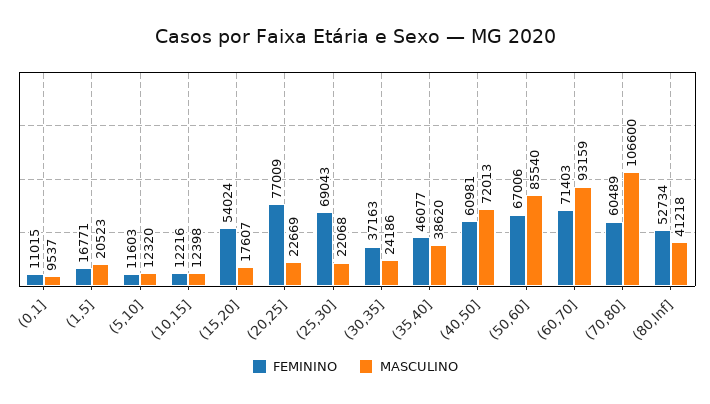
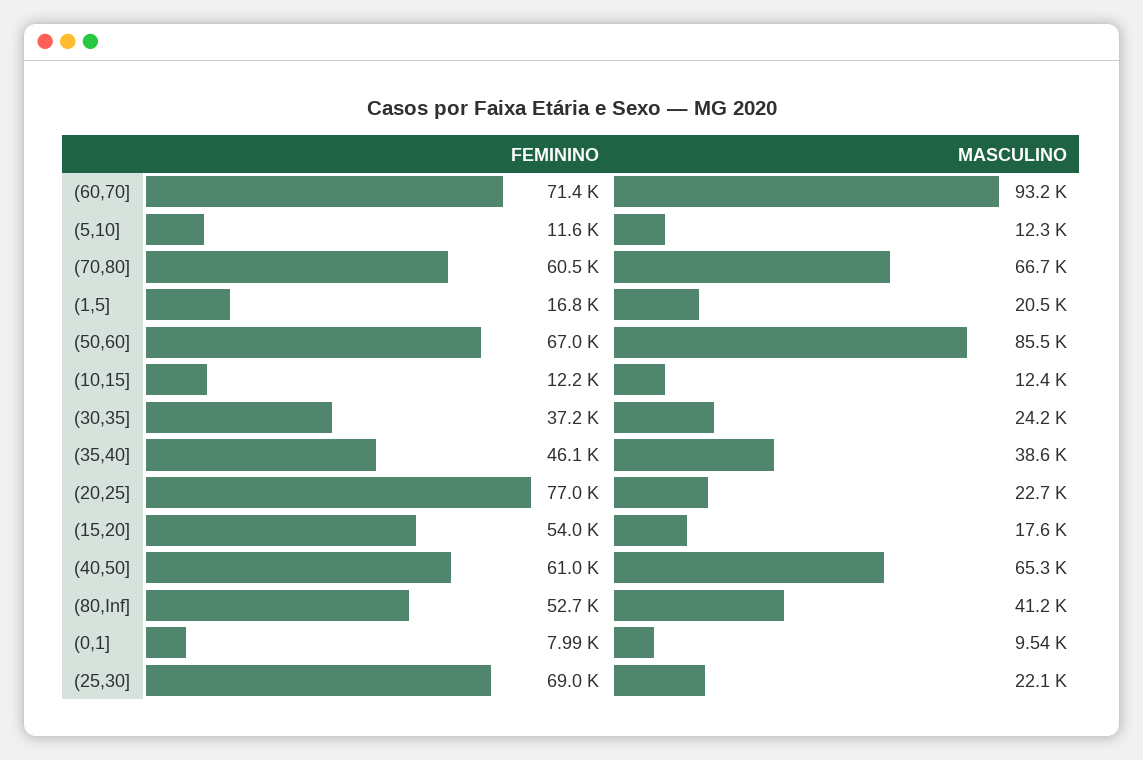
  {
    "FEMININO": {
-     "(0,1]": 11015,
+     "(0,1]": 7990,
      "(1,5]": 16771,
      "(5,10]": 11603,
      "(10,15]": 12216,
      "(15,20]": 54024,
      "(20,25]": 77009,
      "(25,30]": 69043,
      "(30,35]": 37163,
      "(35,40]": 46077,
      "(40,50]": 60981,
      "(50,60]": 67006,
      "(60,70]": 71403,
      "(70,80]": 60489,
      "(80,Inf]": 52734
    },
    "MASCULINO": {
      "(0,1]": 9537,
      "(1,5]": 20523,
      "(5,10]": 12320,
      "(10,15]": 12398,
      "(15,20]": 17607,
      "(20,25]": 22669,
      "(25,30]": 22068,
      "(30,35]": 24186,
      "(35,40]": 38620,
-     "(40,50]": 72013,
+     "(40,50]": 65300,
      "(50,60]": 85540,
      "(60,70]": 93159,
-     "(70,80]": 106600,
+     "(70,80]": 66700,
      "(80,Inf]": 41218
    }
  }

